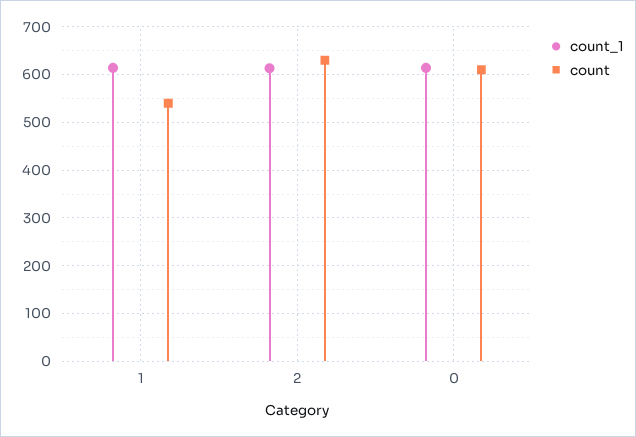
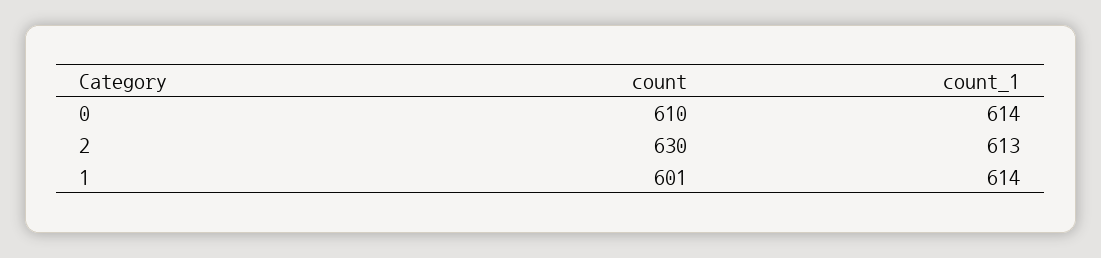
  {
    "count_1": {
      "1": 614,
      "2": 613,
      "0": 614
    },
    "count": {
-     "1": 540,
+     "1": 601,
      "2": 630,
      "0": 610
    }
  }

